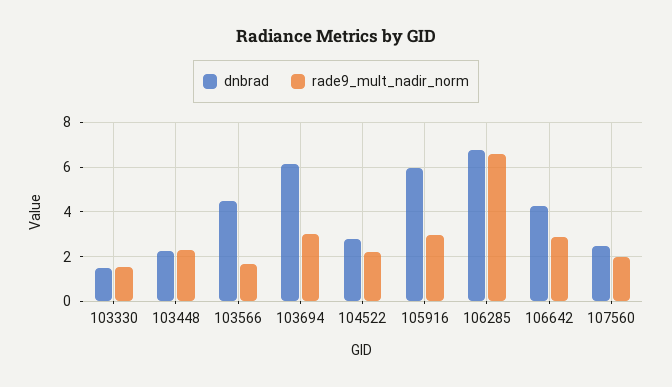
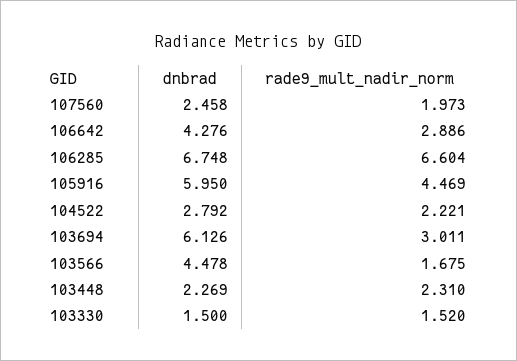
  {
    "dnbrad": {
      "103330": 1.5,
      "103448": 2.269,
      "103566": 4.478,
      "103694": 6.126,
      "104522": 2.792,
      "105916": 5.95,
      "106285": 6.748,
      "106642": 4.276,
      "107560": 2.458
    },
    "rade9_mult_nadir_norm": {
      "103330": 1.52,
      "103448": 2.31,
      "103566": 1.675,
      "103694": 3.011,
      "104522": 2.221,
-     "105916": 3,
+     "105916": 4.469,
      "106285": 6.604,
      "106642": 2.886,
      "107560": 1.973
    }
  }

